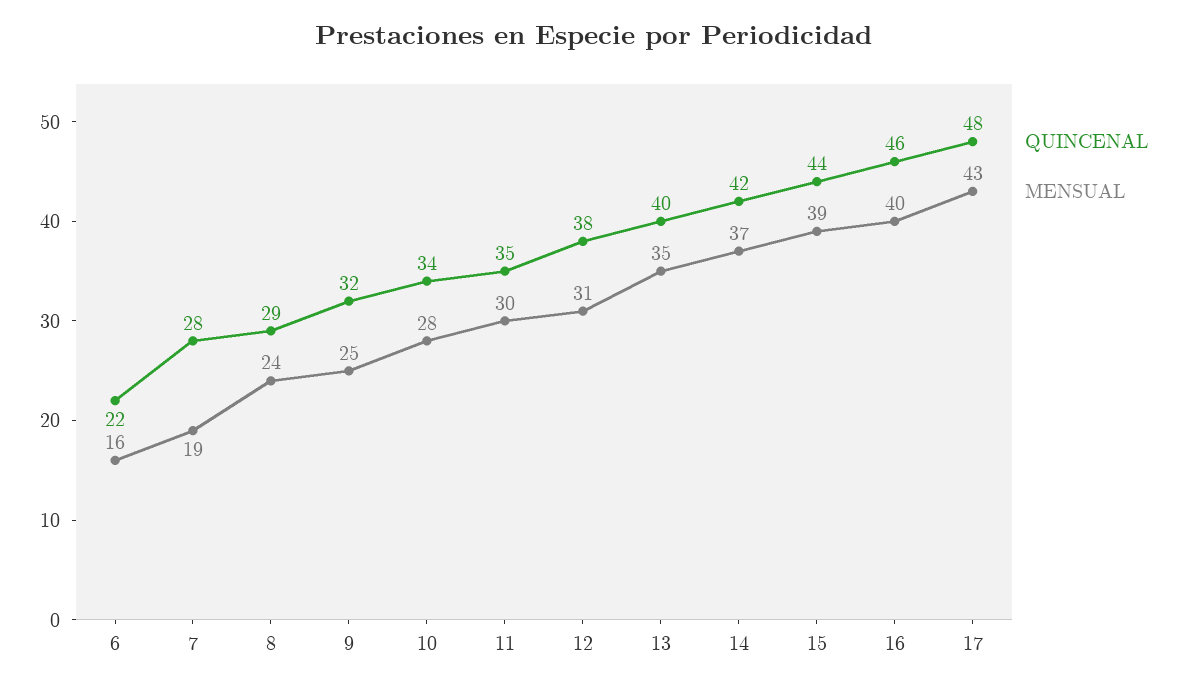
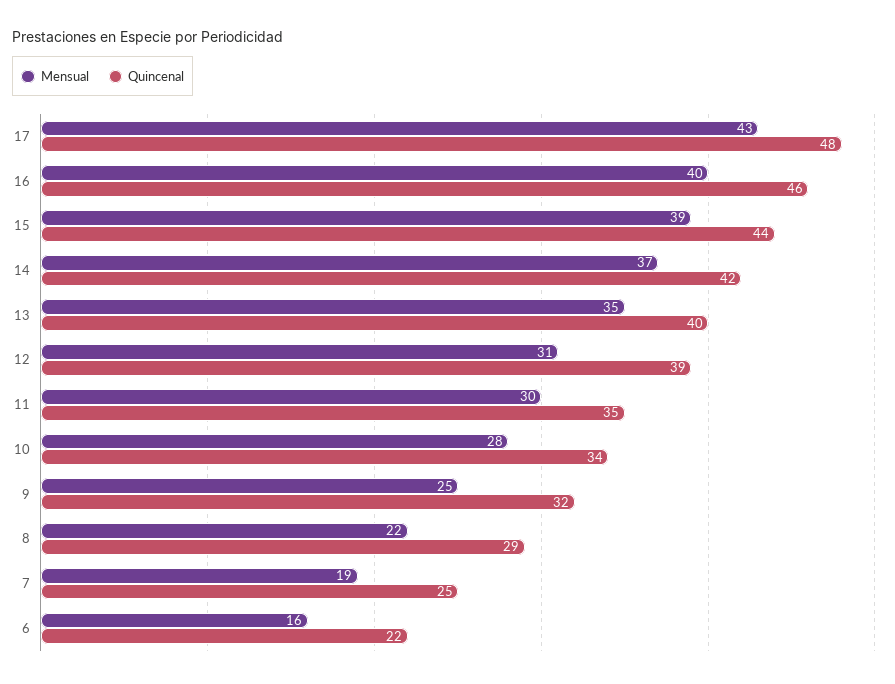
  {
    "QUINCENAL": {
      "6": 22,
-     "7": 28,
+     "7": 25,
      "8": 29,
      "9": 32,
      "10": 34,
      "11": 35,
-     "12": 38,
+     "12": 39,
      "13": 40,
      "14": 42,
      "15": 44,
      "16": 46,
      "17": 48
    },
    "MENSUAL": {
      "6": 16,
      "7": 19,
-     "8": 24,
+     "8": 22,
      "9": 25,
      "10": 28,
      "11": 30,
      "12": 31,
      "13": 35,
      "14": 37,
      "15": 39,
      "16": 40,
      "17": 43
    }
  }

